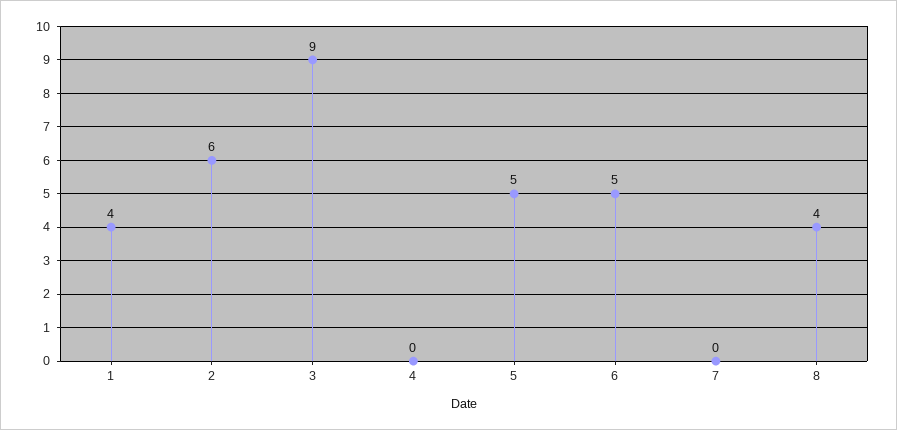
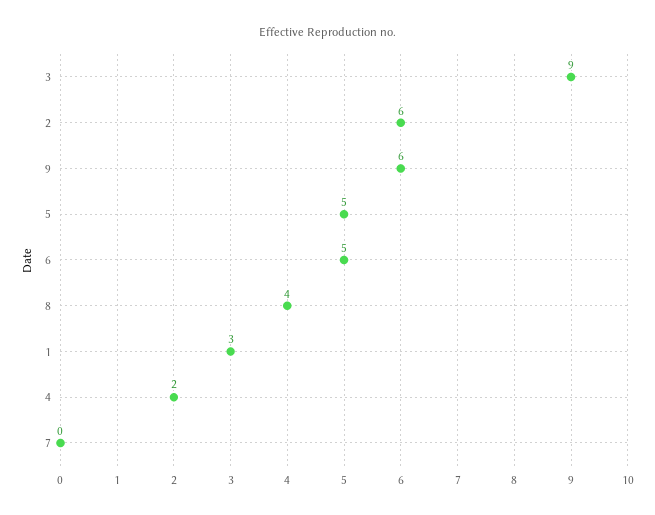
  {
-   "1": 4,
+   "1": 3,
    "2": 6,
    "3": 9,
-   "4": 0,
+   "4": 2,
    "5": 5,
    "6": 5,
    "7": 0,
-   "8": 4
+   "8": 4,
+   "9": 6
  }

